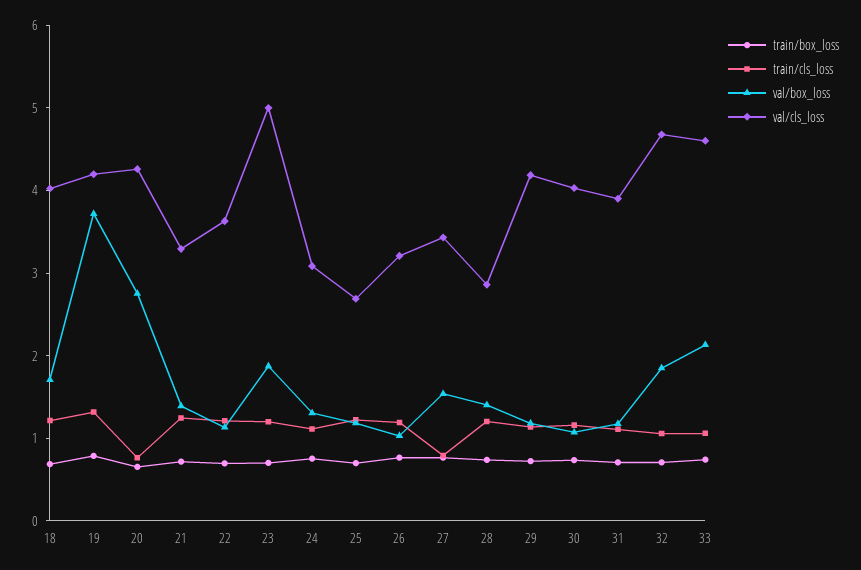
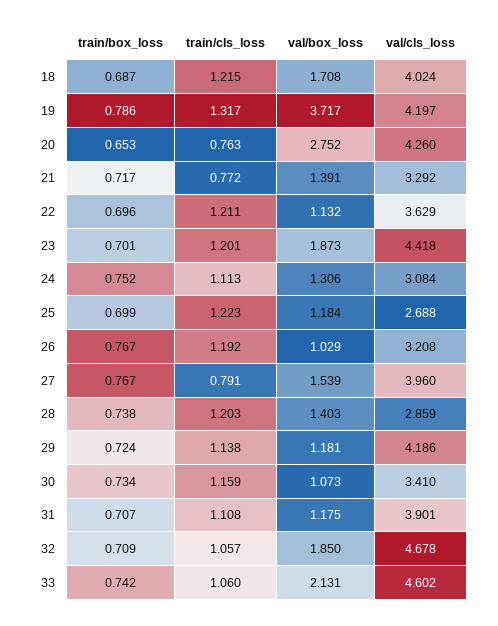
  {
    "train/box_loss": {
      "18": 0.687,
      "19": 0.786,
      "20": 0.653,
      "21": 0.717,
      "22": 0.696,
      "23": 0.701,
      "24": 0.752,
      "25": 0.699,
      "26": 0.767,
      "27": 0.767,
      "28": 0.738,
      "29": 0.724,
      "30": 0.734,
      "31": 0.707,
      "32": 0.709,
      "33": 0.742
    },
    "train/cls_loss": {
      "18": 1.215,
      "19": 1.317,
      "20": 0.763,
-     "21": 1.2,
+     "21": 0.772,
      "22": 1.211,
      "23": 1.201,
      "24": 1.113,
      "25": 1.223,
      "26": 1.192,
      "27": 0.791,
      "28": 1.203,
      "29": 1.138,
      "30": 1.159,
      "31": 1.108,
      "32": 1.057,
      "33": 1.06
    },
    "val/box_loss": {
      "18": 1.708,
      "19": 3.717,
      "20": 2.752,
      "21": 1.391,
      "22": 1.132,
      "23": 1.873,
      "24": 1.306,
      "25": 1.184,
      "26": 1.029,
      "27": 1.539,
      "28": 1.403,
      "29": 1.181,
      "30": 1.073,
      "31": 1.175,
      "32": 1.85,
      "33": 2.131
    },
    "val/cls_loss": {
      "18": 4.024,
      "19": 4.197,
      "20": 4.26,
      "21": 3.292,
      "22": 3.629,
-     "23": 5,
+     "23": 4.418,
      "24": 3.084,
      "25": 2.688,
      "26": 3.208,
-     "27": 3.4,
+     "27": 3.96,
      "28": 2.859,
      "29": 4.186,
-     "30": 4,
+     "30": 3.41,
      "31": 3.901,
      "32": 4.678,
      "33": 4.602
    }
  }

